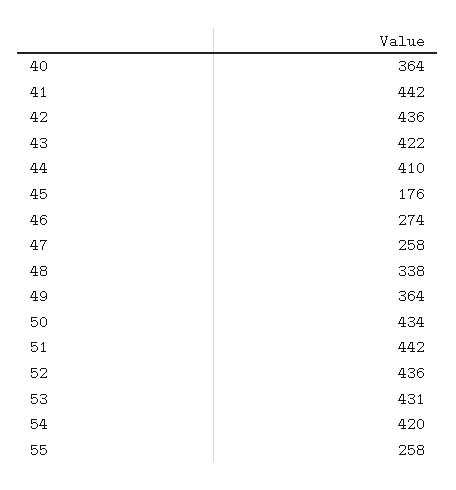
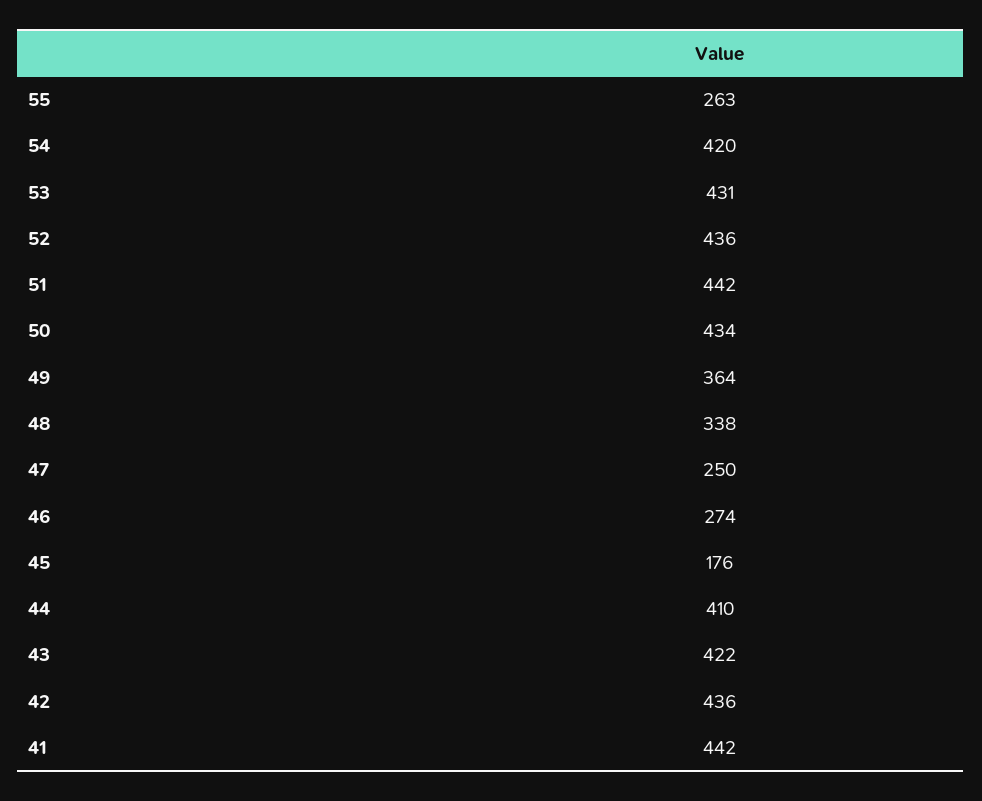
  {
-   "40": 364,
    "41": 442,
    "42": 436,
    "43": 422,
    "44": 410,
    "45": 176,
    "46": 274,
-   "47": 258,
+   "47": 250,
    "48": 338,
    "49": 364,
    "50": 434,
    "51": 442,
    "52": 436,
    "53": 431,
    "54": 420,
-   "55": 258
+   "55": 263
  }

